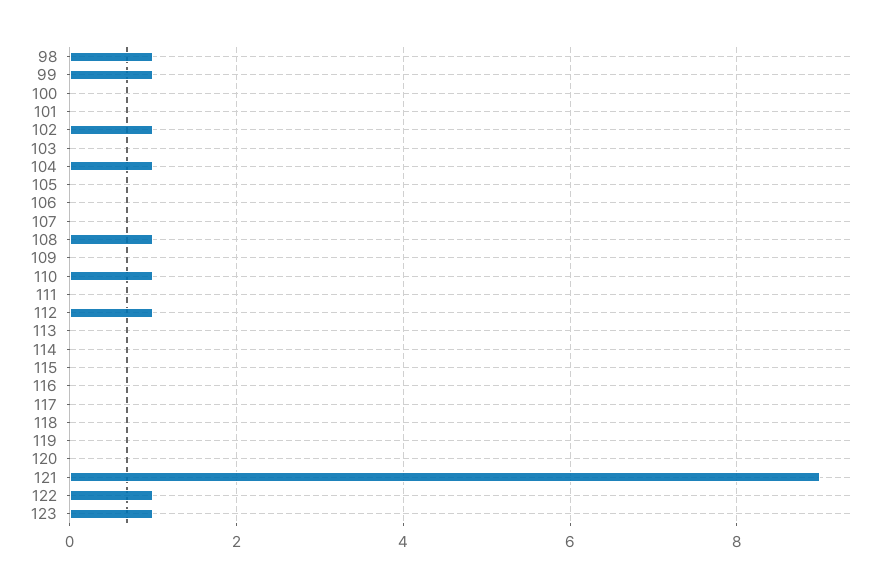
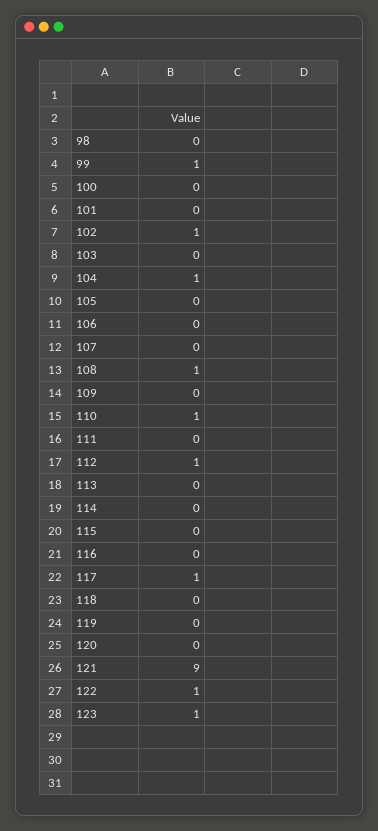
  {
-   "98": 1,
+   "98": 0,
    "99": 1,
    "100": 0,
    "101": 0,
    "102": 1,
    "103": 0,
    "104": 1,
    "105": 0,
    "106": 0,
    "107": 0,
    "108": 1,
    "109": 0,
    "110": 1,
    "111": 0,
    "112": 1,
    "113": 0,
    "114": 0,
    "115": 0,
    "116": 0,
-   "117": 0,
+   "117": 1,
    "118": 0,
    "119": 0,
    "120": 0,
    "121": 9,
    "122": 1,
    "123": 1
  }

